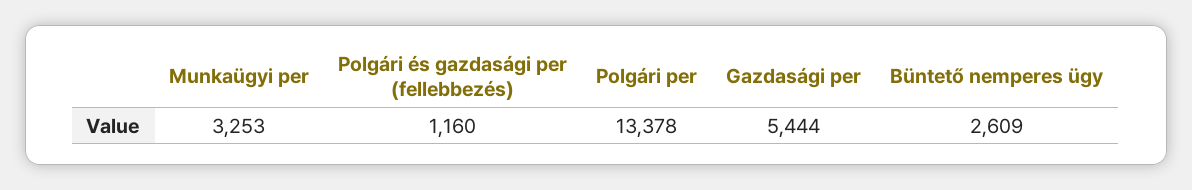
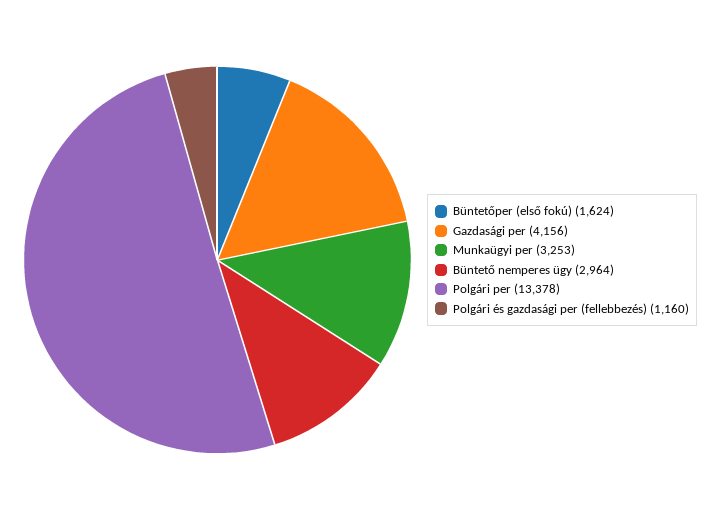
  {
    "Munkaügyi per": 3253,
    "Polgári és gazdasági per (fellebbezés)": 1160,
    "Polgári per": 13378,
-   "Gazdasági per": 5444,
+   "Gazdasági per": 4156,
-   "Büntető nemperes ügy": 2609
+   "Büntető nemperes ügy": 2964,
+   "Büntetőper (első fokú)": 1624
  }

